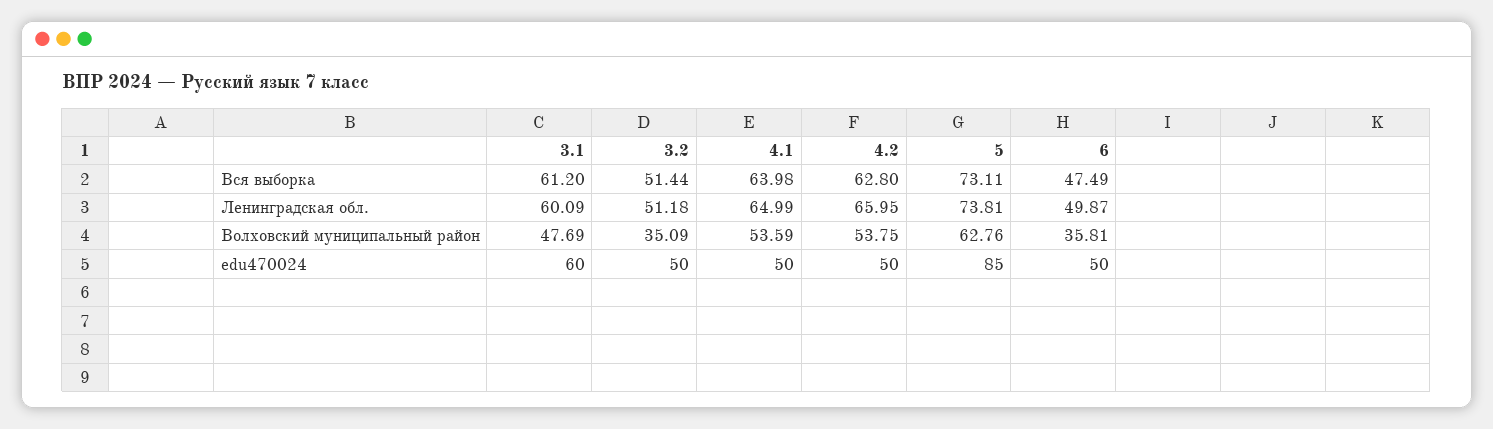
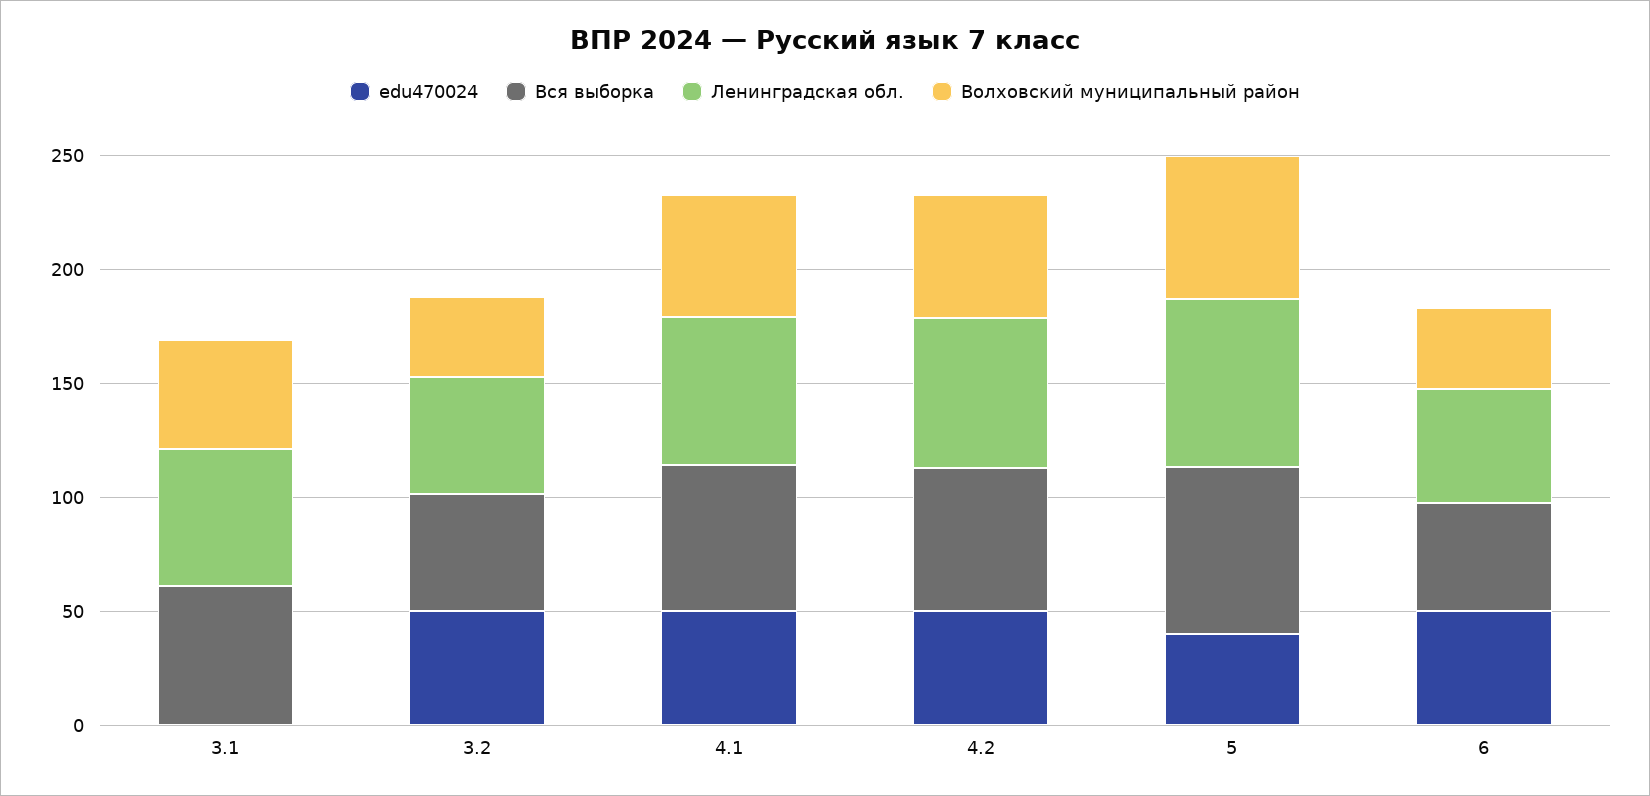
  {
    "Вся выборка": {
      "3.1": 61.2,
      "3.2": 51.44,
      "4.1": 63.98,
      "4.2": 62.8,
      "5": 73.11,
      "6": 47.49
    },
    "Ленинградская обл.": {
      "3.1": 60.09,
      "3.2": 51.18,
      "4.1": 64.99,
      "4.2": 65.95,
      "5": 73.81,
      "6": 49.87
    },
    "Волховский муниципальный район": {
      "3.1": 47.69,
      "3.2": 35.09,
      "4.1": 53.59,
      "4.2": 53.75,
      "5": 62.76,
      "6": 35.81
    },
    "edu470024": {
-     "3.1": 60,
+     "3.1": 0,
      "3.2": 50,
      "4.1": 50,
      "4.2": 50,
-     "5": 85,
+     "5": 40,
      "6": 50
    }
  }

